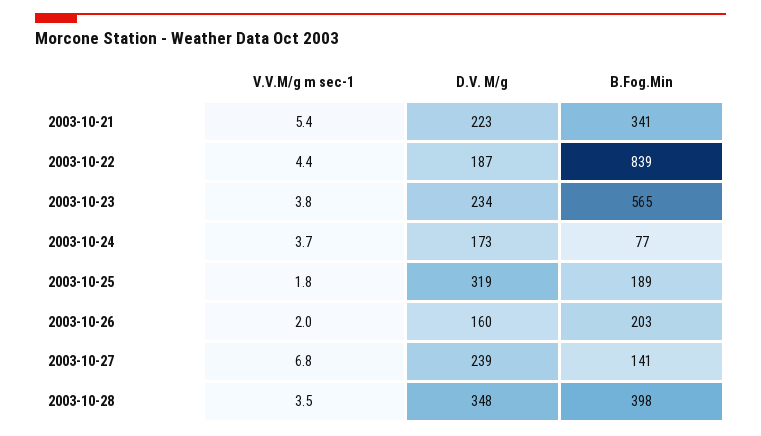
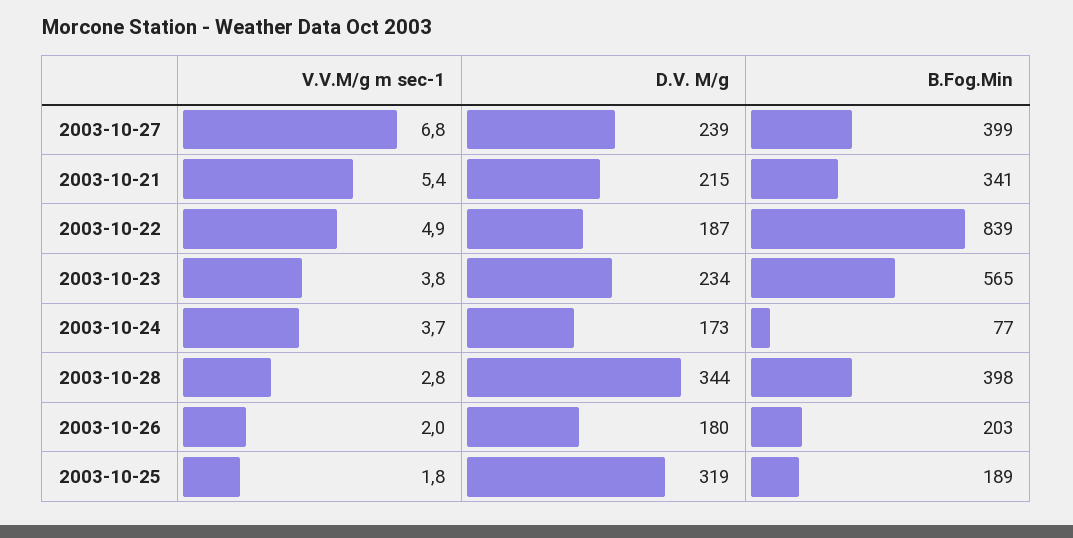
  {
    "V.V.M/g m sec-1": {
      "2003-10-21": 5.4,
-     "2003-10-22": 4.4,
+     "2003-10-22": 4.9,
      "2003-10-23": 3.8,
      "2003-10-24": 3.7,
      "2003-10-25": 1.8,
      "2003-10-26": 2,
      "2003-10-27": 6.8,
-     "2003-10-28": 3.5
+     "2003-10-28": 2.8
    },
    "D.V. M/g": {
-     "2003-10-21": 223,
+     "2003-10-21": 215,
      "2003-10-22": 187,
      "2003-10-23": 234,
      "2003-10-24": 173,
      "2003-10-25": 319,
-     "2003-10-26": 160,
+     "2003-10-26": 180,
      "2003-10-27": 239,
-     "2003-10-28": 348
+     "2003-10-28": 344
    },
    "B.Fog.Min": {
      "2003-10-21": 341,
      "2003-10-22": 839,
      "2003-10-23": 565,
      "2003-10-24": 77,
      "2003-10-25": 189,
      "2003-10-26": 203,
-     "2003-10-27": 141,
+     "2003-10-27": 399,
      "2003-10-28": 398
    }
  }

